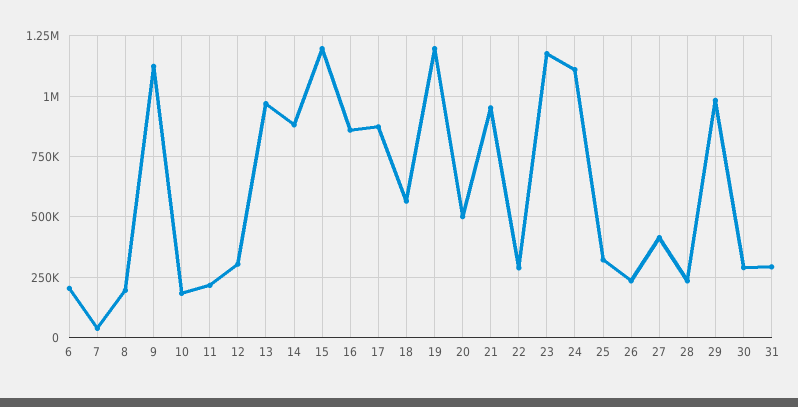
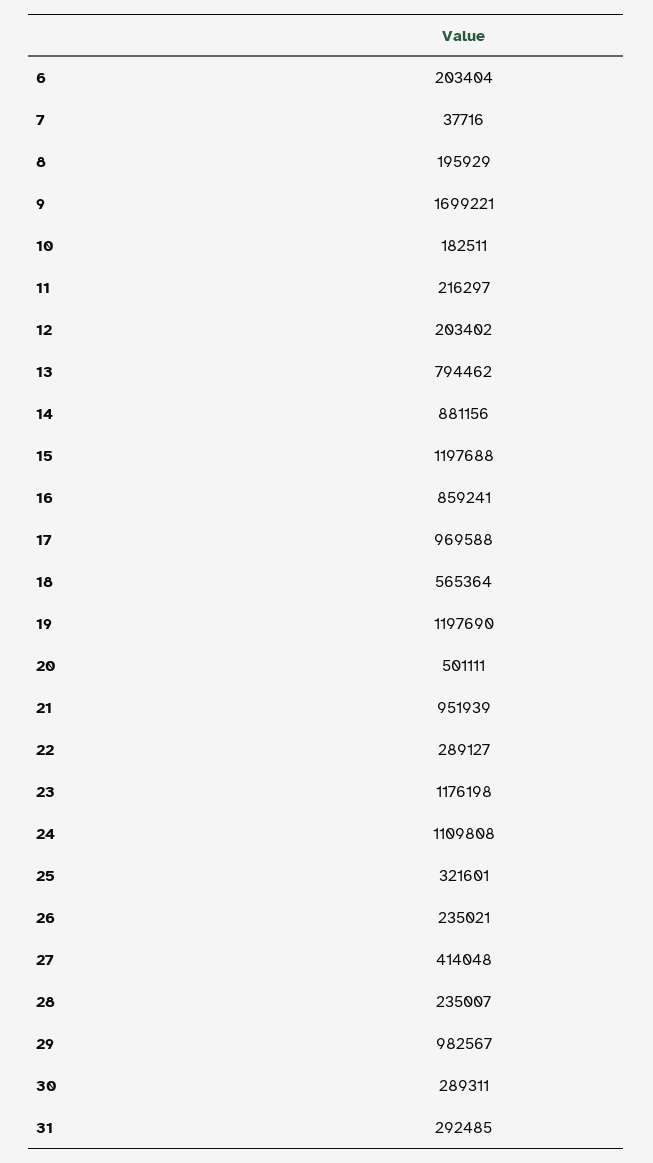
  {
    "6": 203404,
    "7": 37716,
    "8": 195929,
-   "9": 1125000,
+   "9": 1699221,
    "10": 182511,
    "11": 216297,
-   "12": 300000,
+   "12": 203402,
-   "13": 975000,
+   "13": 794462,
    "14": 881156,
    "15": 1197688,
    "16": 859241,
-   "17": 875000,
+   "17": 969588,
    "18": 565364,
    "19": 1197690,
    "20": 501111,
    "21": 951939,
    "22": 289127,
    "23": 1176198,
    "24": 1109808,
    "25": 321601,
    "26": 235021,
    "27": 414048,
    "28": 235007,
    "29": 982567,
    "30": 289311,
    "31": 292485
  }

